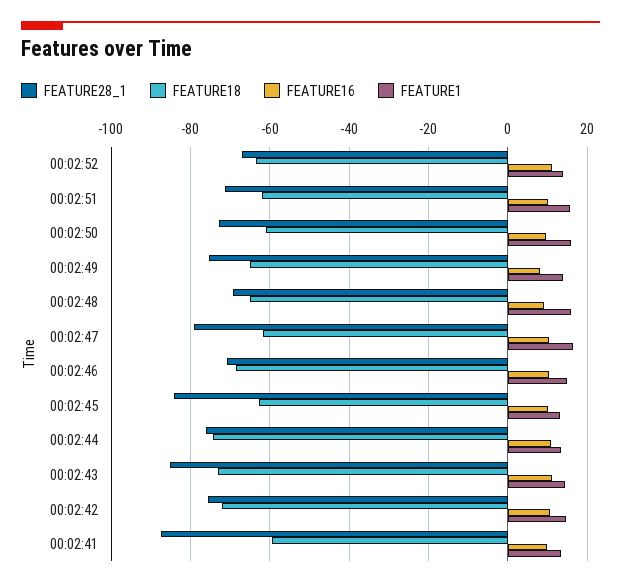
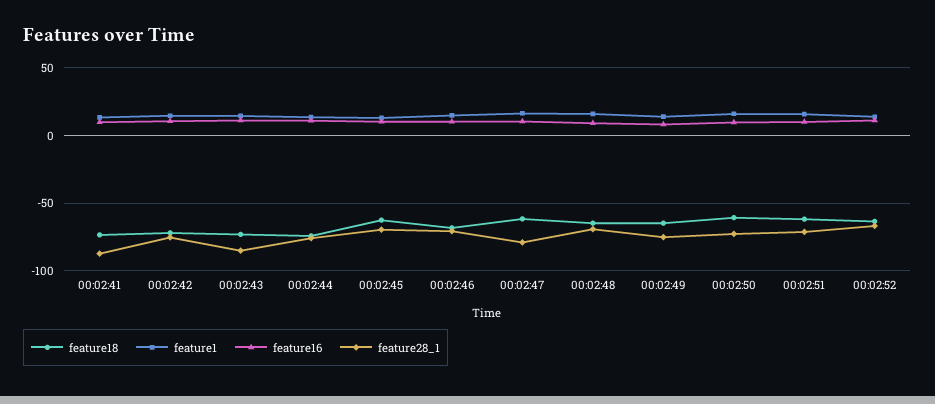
  {
    "FEATURE28_1": {
      "00:02:52": -66,
      "00:02:51": -72,
      "00:02:50": -72,
      "00:02:49": -76,
      "00:02:48": -70,
      "00:02:47": -80,
      "00:02:46": -70,
-     "00:02:45": -84,
+     "00:02:45": -70,
      "00:02:44": -76,
      "00:02:43": -86,
      "00:02:42": -76,
      "00:02:41": -88
    },
    "FEATURE18": {
      "00:02:52": -64,
      "00:02:51": -62,
      "00:02:50": -60,
      "00:02:49": -64,
      "00:02:48": -64,
      "00:02:47": -62,
      "00:02:46": -68,
      "00:02:45": -62,
      "00:02:44": -74,
      "00:02:43": -74,
      "00:02:42": -72,
-     "00:02:41": -60
+     "00:02:41": -75
    },
    "FEATURE16": {
      "00:02:52": 12,
      "00:02:51": 10,
      "00:02:50": 10,
      "00:02:49": 8,
      "00:02:48": 10,
      "00:02:47": 10,
      "00:02:46": 10,
      "00:02:45": 10,
      "00:02:44": 10,
      "00:02:43": 12,
      "00:02:42": 10,
      "00:02:41": 10
    },
    "FEATURE1": {
      "00:02:52": 14,
      "00:02:51": 16,
      "00:02:50": 16,
      "00:02:49": 14,
      "00:02:48": 16,
      "00:02:47": 16,
      "00:02:46": 14,
      "00:02:45": 14,
      "00:02:44": 14,
      "00:02:43": 14,
      "00:02:42": 14,
      "00:02:41": 14
    }
  }

